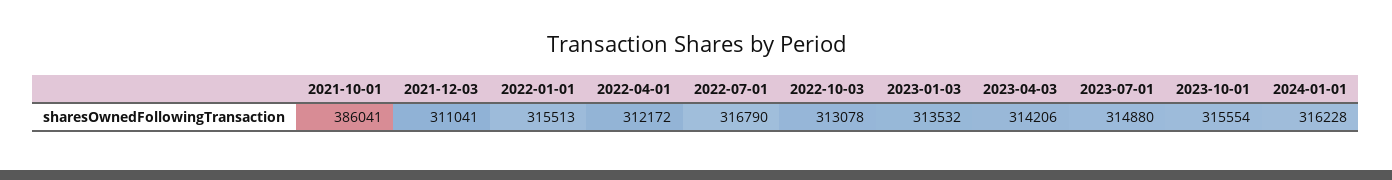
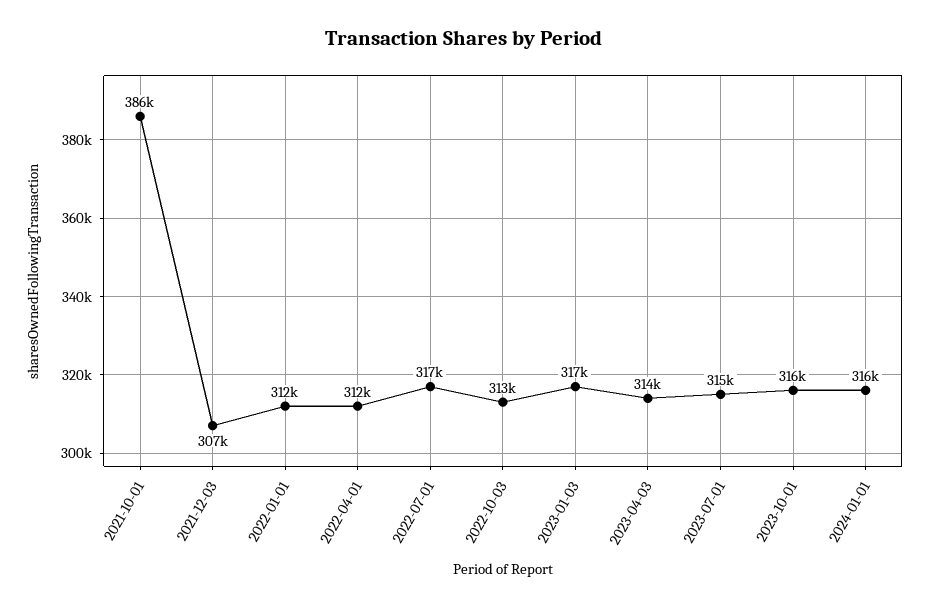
  {
    "2021-10-01": 386041,
-   "2021-12-03": 311041,
+   "2021-12-03": 307000,
-   "2022-01-01": 315513,
+   "2022-01-01": 312000,
    "2022-04-01": 312172,
    "2022-07-01": 316790,
    "2022-10-03": 313078,
-   "2023-01-03": 313532,
+   "2023-01-03": 317000,
    "2023-04-03": 314206,
    "2023-07-01": 314880,
    "2023-10-01": 315554,
    "2024-01-01": 316228
  }

